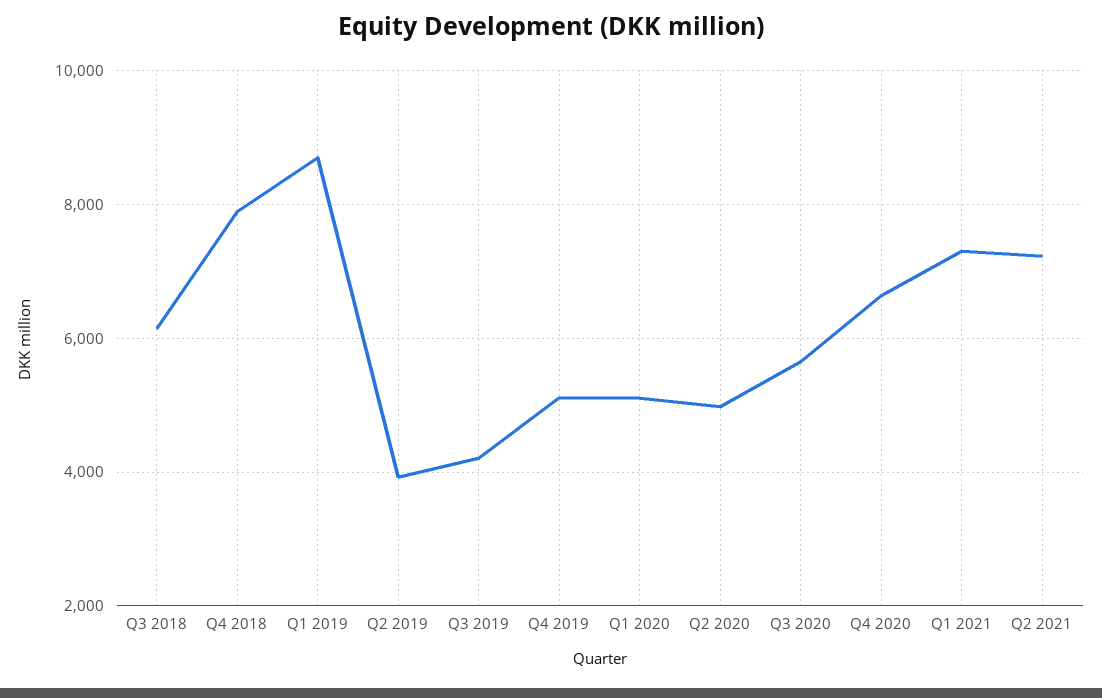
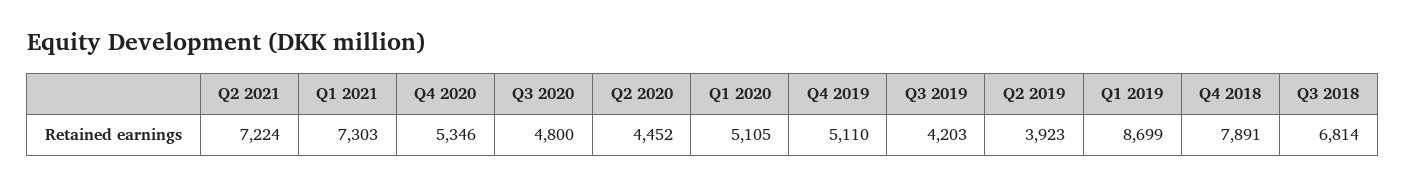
  {
-   "Q3 2018": 6200,
+   "Q3 2018": 6814,
    "Q4 2018": 7891,
    "Q1 2019": 8699,
    "Q2 2019": 3923,
    "Q3 2019": 4203,
    "Q4 2019": 5110,
    "Q1 2020": 5105,
-   "Q2 2020": 5000,
+   "Q2 2020": 4452,
-   "Q3 2020": 5600,
+   "Q3 2020": 4800,
-   "Q4 2020": 6600,
+   "Q4 2020": 5346,
    "Q1 2021": 7303,
    "Q2 2021": 7224
  }

